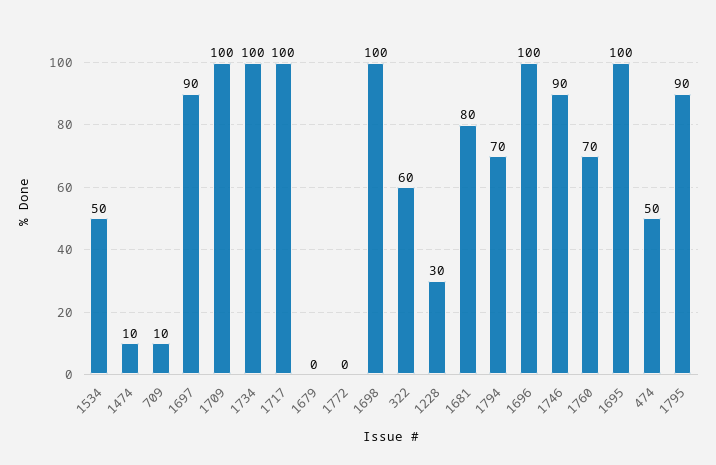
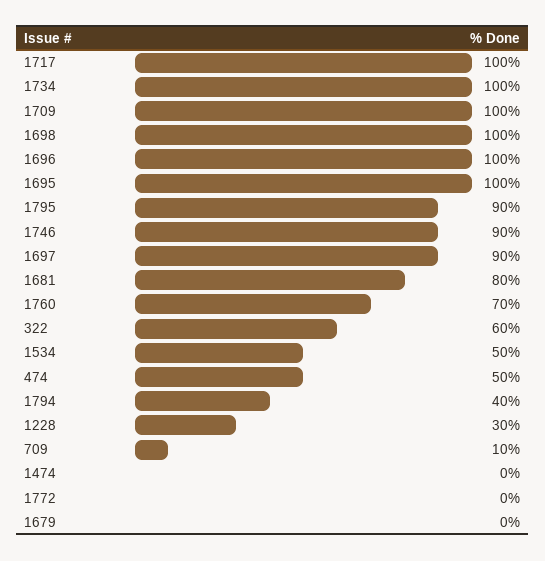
  {
    "1534": 50,
-   "1474": 10,
+   "1474": 0,
    "709": 10,
    "1697": 90,
    "1709": 100,
    "1734": 100,
    "1717": 100,
    "1679": 0,
    "1772": 0,
    "1698": 100,
    "322": 60,
    "1228": 30,
    "1681": 80,
-   "1794": 70,
+   "1794": 40,
    "1696": 100,
    "1746": 90,
    "1760": 70,
    "1695": 100,
    "474": 50,
    "1795": 90
  }

